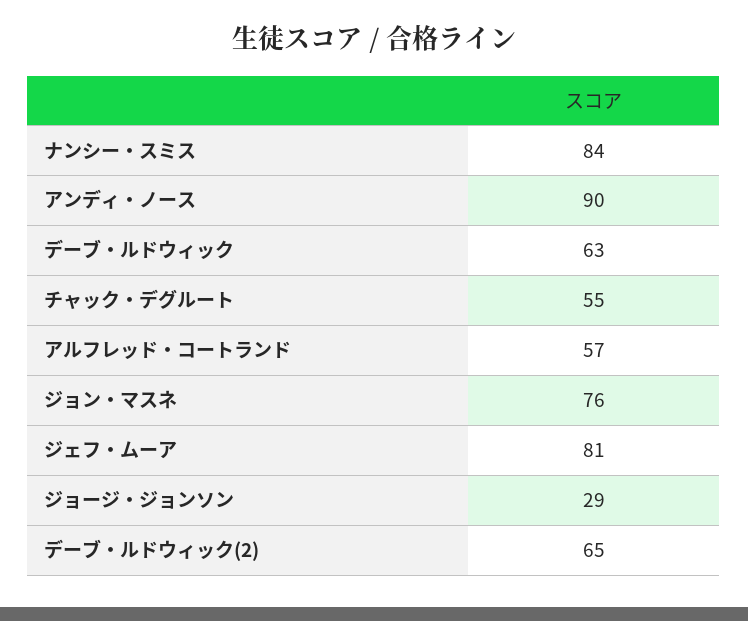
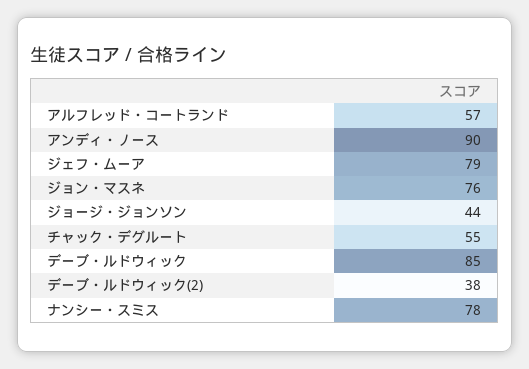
  {
-   "ナンシー・スミス": 84,
+   "ナンシー・スミス": 78,
    "アンディ・ノース": 90,
-   "デーブ・ルドウィック": 63,
+   "デーブ・ルドウィック": 85,
    "チャック・デグルート": 55,
    "アルフレッド・コートランド": 57,
    "ジョン・マスネ": 76,
-   "ジェフ・ムーア": 81,
+   "ジェフ・ムーア": 79,
-   "ジョージ・ジョンソン": 29,
+   "ジョージ・ジョンソン": 44,
-   "デーブ・ルドウィック(2)": 65
+   "デーブ・ルドウィック(2)": 38
  }

